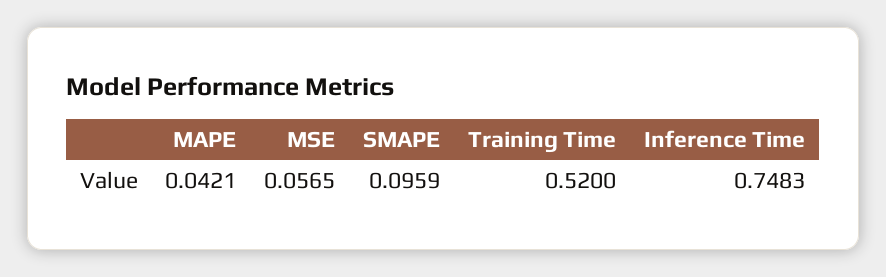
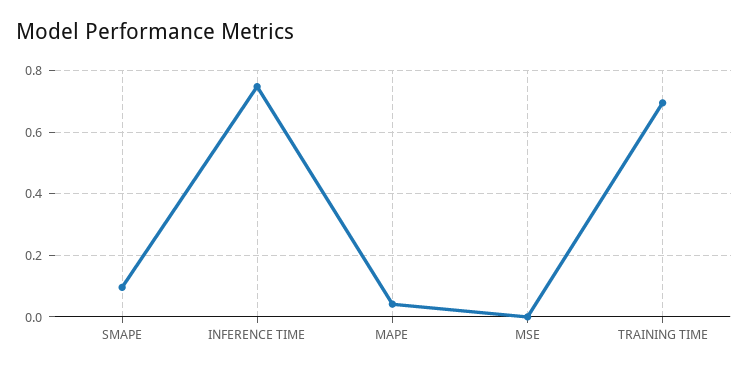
  {
    "MAPE": 0.0421,
-   "MSE": 0.0565,
+   "MSE": 0,
    "SMAPE": 0.0959,
-   "Training Time": 0.52,
+   "Training Time": 0.7,
    "Inference Time": 0.7483
  }

